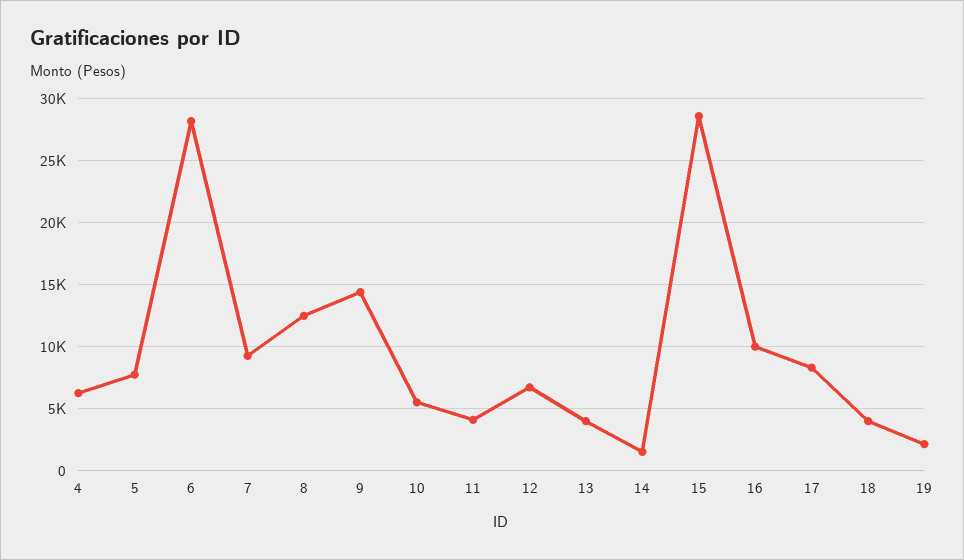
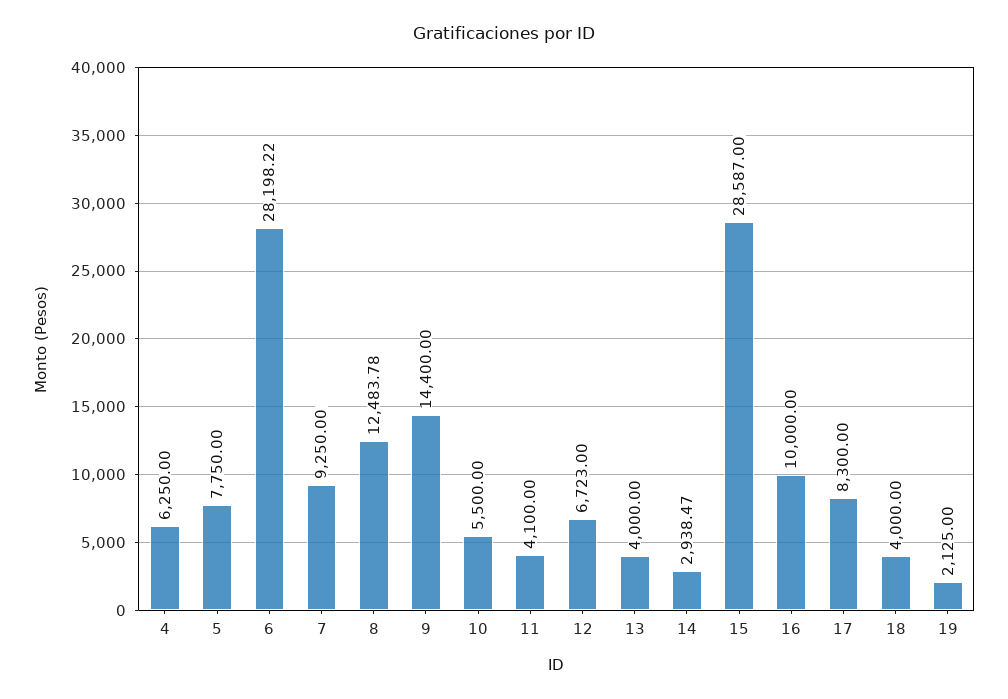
  {
    "4": 6250,
    "5": 7750,
    "6": 28198.22,
    "7": 9250,
    "8": 12483.78,
    "9": 14400,
    "10": 5500,
    "11": 4100,
    "12": 6723,
    "13": 4000,
-   "14": 1500,
+   "14": 2938.47,
    "15": 28587,
    "16": 10000,
    "17": 8300,
    "18": 4000,
    "19": 2125
  }

